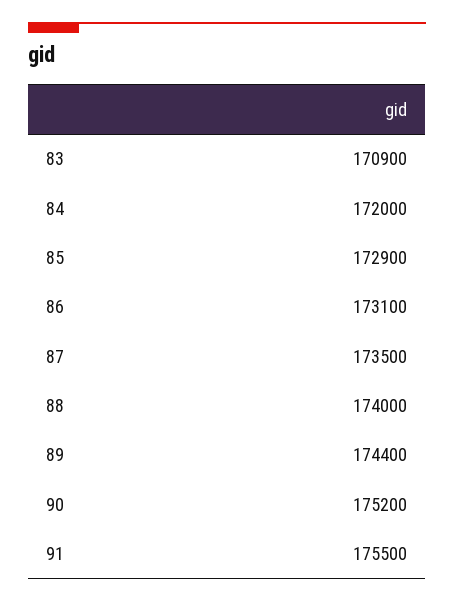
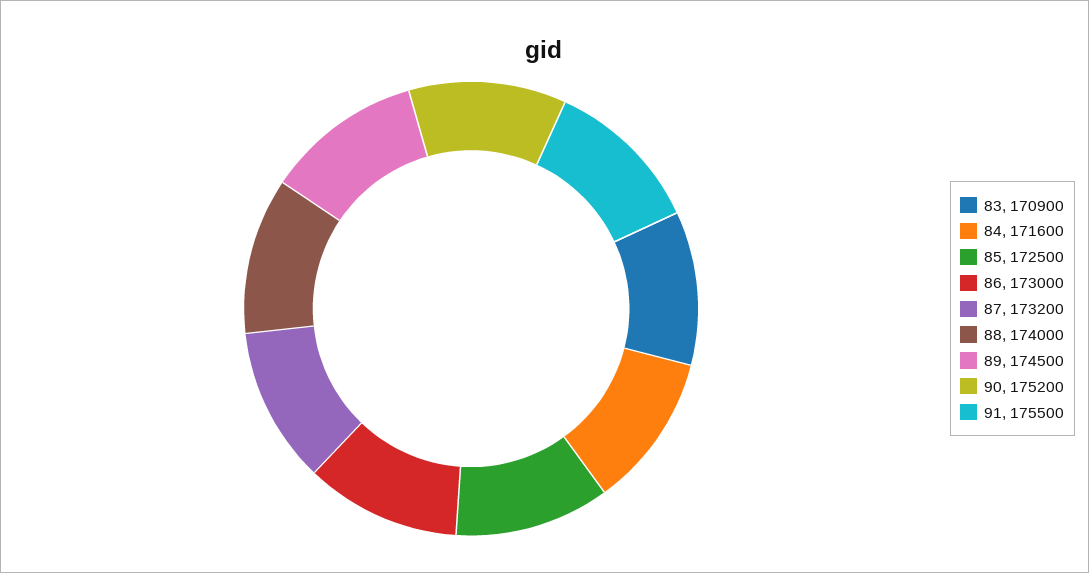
  {
    "83": 170900,
-   "84": 172000,
+   "84": 171600,
-   "85": 172900,
+   "85": 172500,
-   "86": 173100,
+   "86": 173000,
-   "87": 173500,
+   "87": 173200,
    "88": 174000,
-   "89": 174400,
+   "89": 174500,
    "90": 175200,
    "91": 175500
  }

